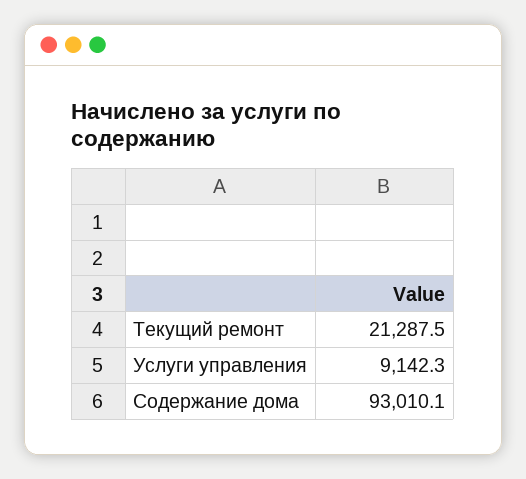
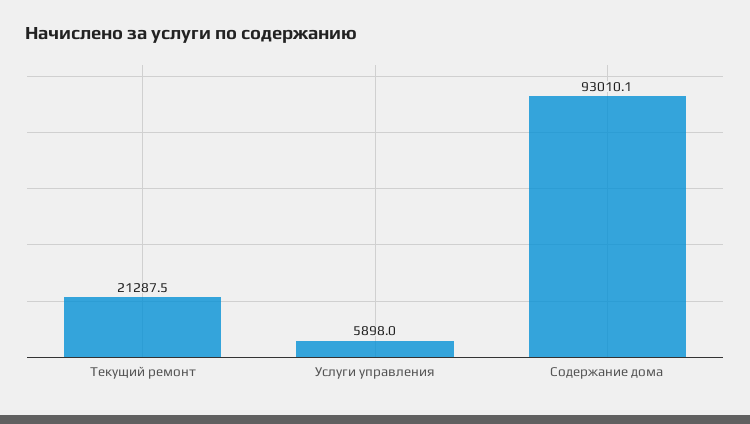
  {
    "Текущий ремонт": 21287.5,
-   "Услуги управления": 9142.3,
+   "Услуги управления": 5898,
    "Содержание дома": 93010.1
  }

